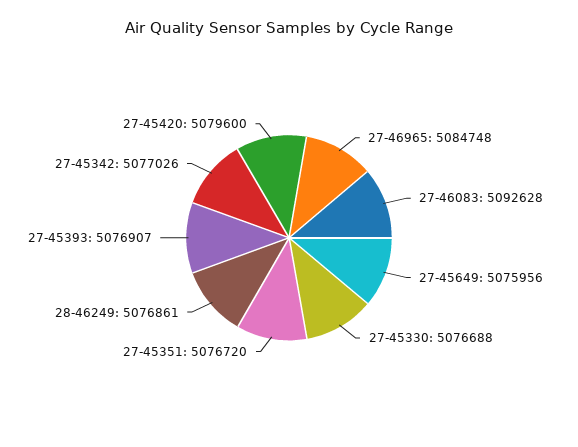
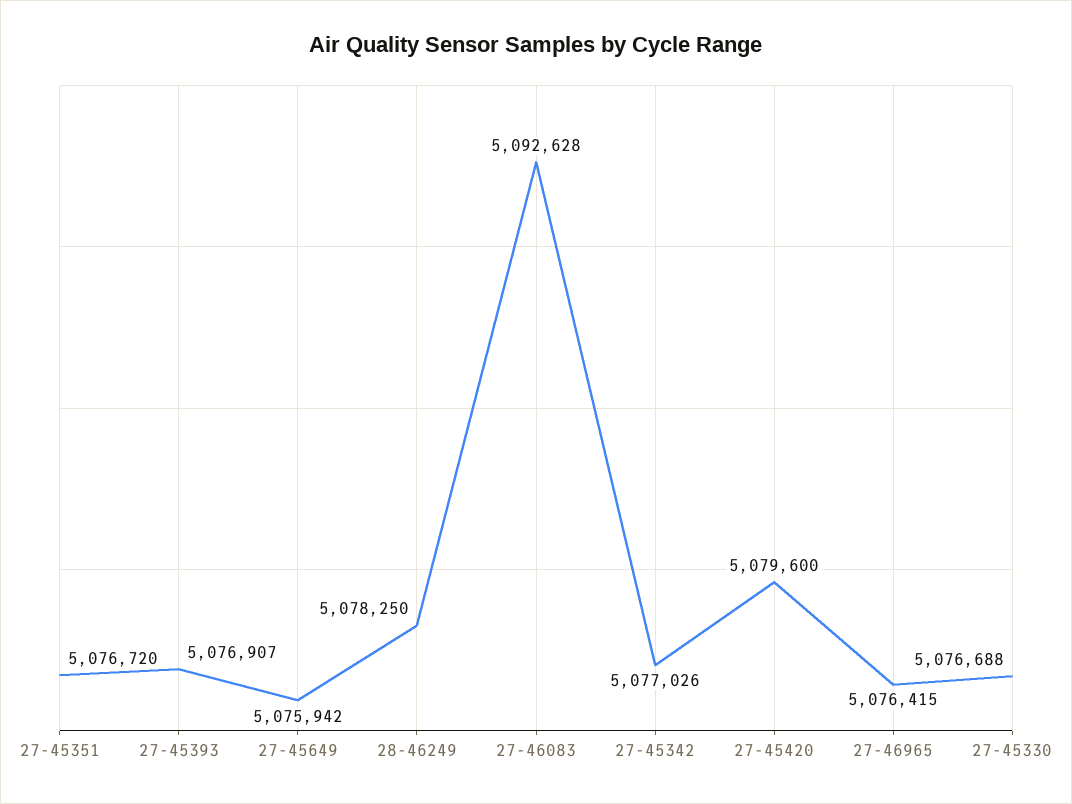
  {
-   "27-46965": 5084748,
+   "27-46965": 5076415,
    "27-46083": 5092628,
-   "27-45649": 5075956,
+   "27-45649": 5075942,
    "27-45330": 5076688,
    "27-45351": 5076720,
-   "28-46249": 5076861,
+   "28-46249": 5078250,
    "27-45393": 5076907,
    "27-45342": 5077026,
    "27-45420": 5079600
  }

